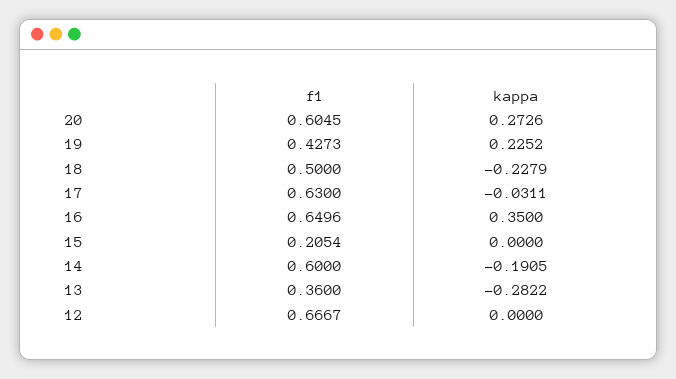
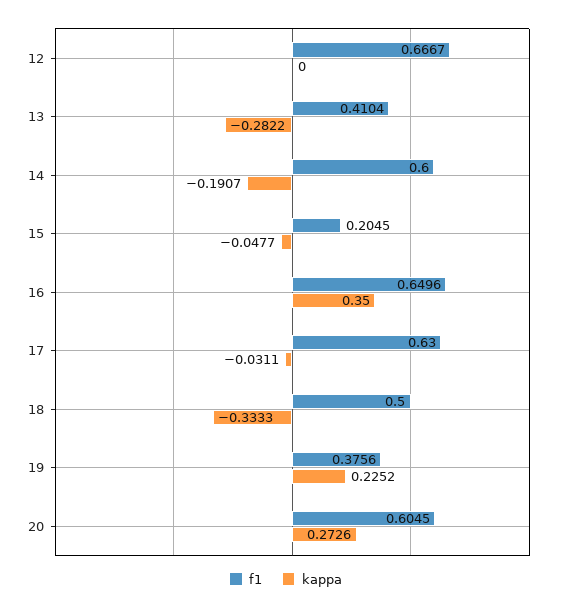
  {
    "f1": {
      "20": 0.6045,
-     "19": 0.4273,
+     "19": 0.3756,
      "18": 0.5,
      "17": 0.63,
      "16": 0.6496,
-     "15": 0.2054,
+     "15": 0.2045,
      "14": 0.6,
-     "13": 0.36,
+     "13": 0.4104,
      "12": 0.6667
    },
    "kappa": {
      "20": 0.2726,
      "19": 0.2252,
-     "18": -0.2279,
+     "18": -0.3333,
      "17": -0.0311,
      "16": 0.35,
-     "15": 0,
+     "15": -0.0477,
-     "14": -0.1905,
+     "14": -0.1907,
      "13": -0.2822,
      "12": 0
    }
  }

